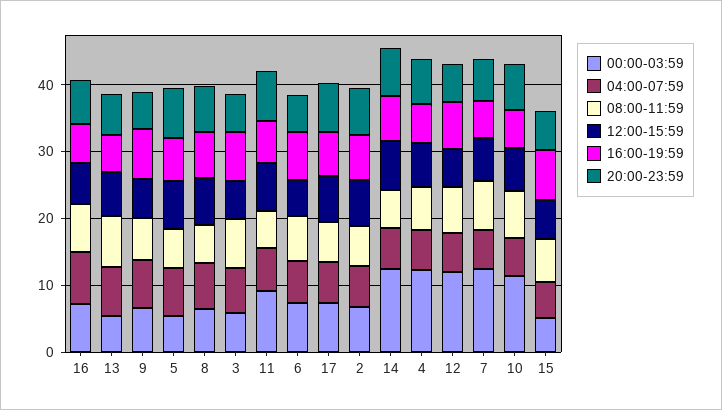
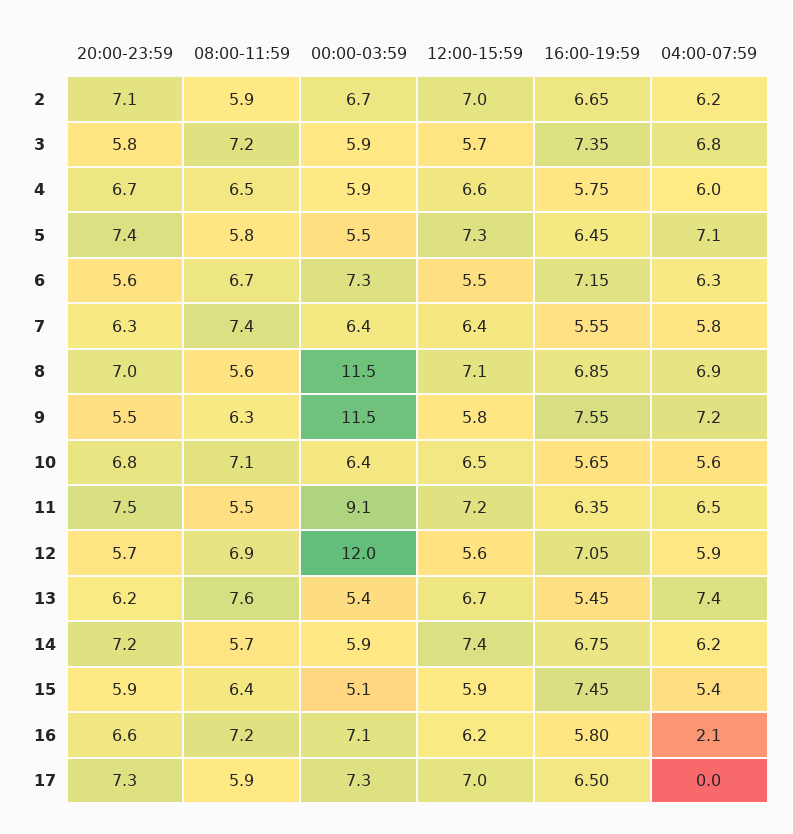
  {
    "00:00-03:59": {
      "16": 7.1,
      "13": 5.4,
-     "9": 6,
+     "9": 11.5,
      "5": 5.5,
-     "8": 6,
+     "8": 11.5,
      "3": 5.9,
      "11": 9.1,
      "6": 7.3,
      "17": 7.3,
      "2": 6.7,
-     "14": 12,
+     "14": 5.9,
-     "4": 12,
+     "4": 5.9,
      "12": 12,
-     "7": 12,
+     "7": 6.4,
-     "10": 12,
+     "10": 6.4,
      "15": 5.1
    },
    "04:00-07:59": {
-     "16": 8,
+     "16": 2.1,
      "13": 7.4,
      "9": 7.2,
      "5": 7.1,
      "8": 6.9,
      "3": 6.8,
      "11": 6.5,
      "6": 6.3,
-     "17": 6,
+     "17": 0,
      "2": 6.2,
      "14": 6.2,
      "4": 6,
      "12": 5.9,
      "7": 5.8,
      "10": 5.6,
      "15": 5.4
    },
    "08:00-11:59": {
      "16": 7.2,
      "13": 7.6,
      "9": 6.3,
      "5": 5.8,
      "8": 5.6,
      "3": 7.2,
      "11": 5.5,
      "6": 6.7,
      "17": 5.9,
      "2": 5.9,
      "14": 5.7,
      "4": 6.5,
      "12": 6.9,
      "7": 7.4,
      "10": 7.1,
      "15": 6.4
    },
    "12:00-15:59": {
      "16": 6.2,
      "13": 6.7,
      "9": 5.8,
      "5": 7.3,
      "8": 7.1,
      "3": 5.7,
      "11": 7.2,
      "6": 5.5,
      "17": 7,
      "2": 7,
      "14": 7.4,
      "4": 6.6,
      "12": 5.6,
      "7": 6.4,
      "10": 6.5,
      "15": 5.9
    },
    "16:00-19:59": {
      "16": 5.8,
      "13": 5.45,
      "9": 7.55,
      "5": 6.45,
      "8": 6.85,
      "3": 7.35,
      "11": 6.35,
      "6": 7.15,
      "17": 6.5,
      "2": 6.65,
      "14": 6.75,
      "4": 5.75,
      "12": 7.05,
      "7": 5.55,
      "10": 5.65,
      "15": 7.45
    },
    "20:00-23:59": {
      "16": 6.6,
      "13": 6.2,
      "9": 5.5,
      "5": 7.4,
      "8": 7,
      "3": 5.8,
      "11": 7.5,
      "6": 5.6,
      "17": 7.3,
      "2": 7.1,
      "14": 7.2,
      "4": 6.7,
      "12": 5.7,
      "7": 6.3,
      "10": 6.8,
      "15": 5.9
    }
  }

